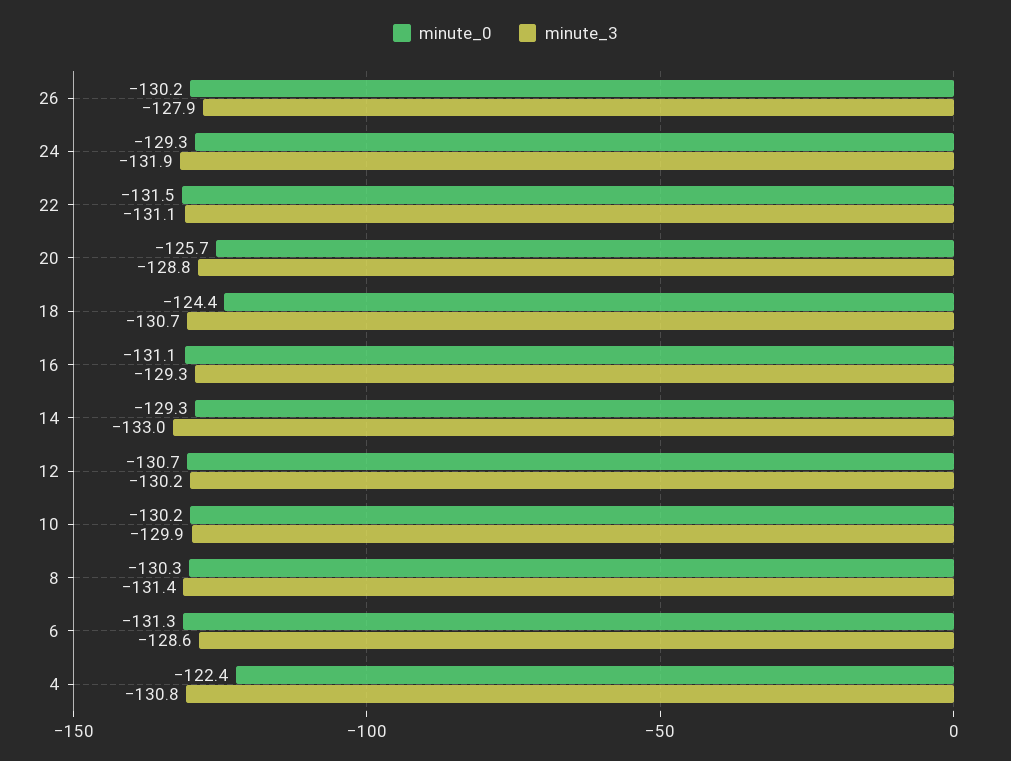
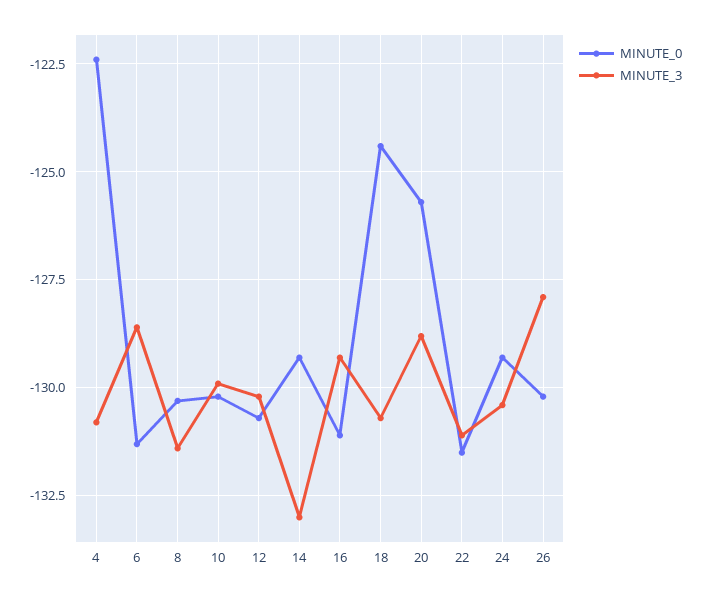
  {
    "minute_0": {
      "26": -130.2,
      "24": -129.3,
      "22": -131.5,
      "20": -125.7,
      "18": -124.4,
      "16": -131.1,
      "14": -129.3,
      "12": -130.7,
      "10": -130.2,
      "8": -130.3,
      "6": -131.3,
      "4": -122.4
    },
    "minute_3": {
      "26": -127.9,
-     "24": -131.9,
+     "24": -130.5,
      "22": -131.1,
      "20": -128.8,
      "18": -130.7,
      "16": -129.3,
      "14": -133,
      "12": -130.2,
      "10": -129.9,
      "8": -131.4,
      "6": -128.6,
      "4": -130.8
    }
  }

